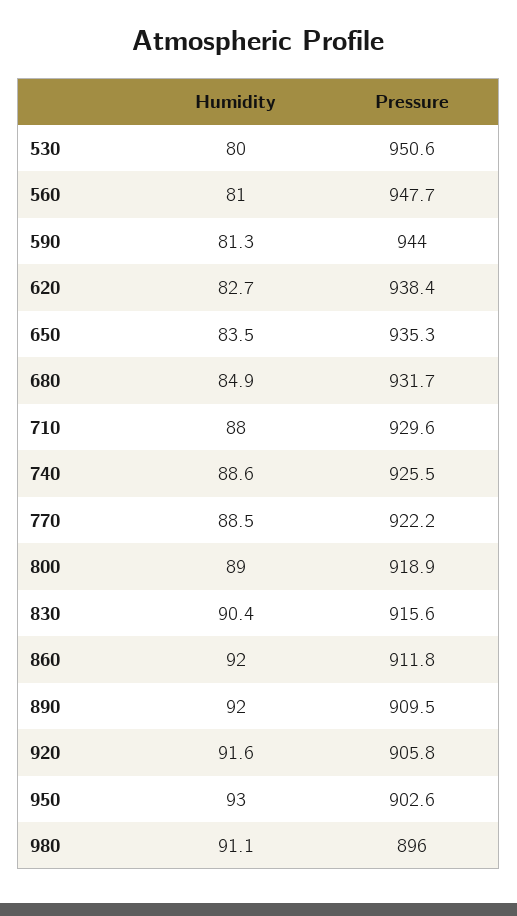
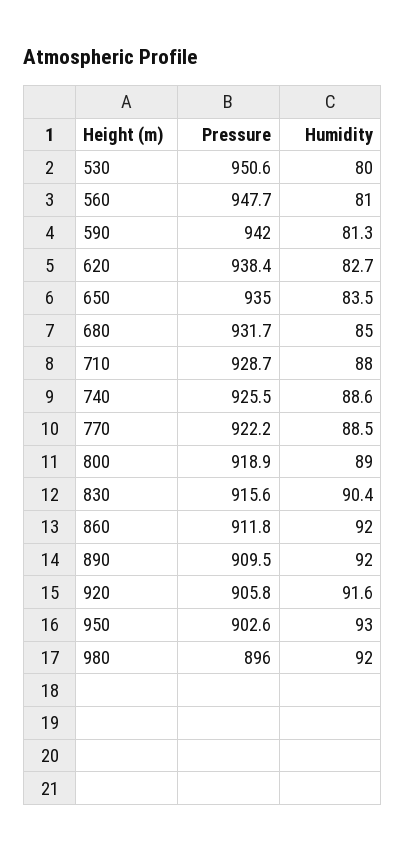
  {
    "Humidity": {
      "530": 80,
      "560": 81,
      "590": 81.3,
      "620": 82.7,
      "650": 83.5,
-     "680": 84.9,
+     "680": 85,
      "710": 88,
      "740": 88.6,
      "770": 88.5,
      "800": 89,
      "830": 90.4,
      "860": 92,
      "890": 92,
      "920": 91.6,
      "950": 93,
-     "980": 91.1
+     "980": 92
    },
    "Pressure": {
      "530": 950.6,
      "560": 947.7,
-     "590": 944,
+     "590": 942,
      "620": 938.4,
-     "650": 935.3,
+     "650": 935,
      "680": 931.7,
-     "710": 929.6,
+     "710": 928.7,
      "740": 925.5,
      "770": 922.2,
      "800": 918.9,
      "830": 915.6,
      "860": 911.8,
      "890": 909.5,
      "920": 905.8,
      "950": 902.6,
      "980": 896
    }
  }

